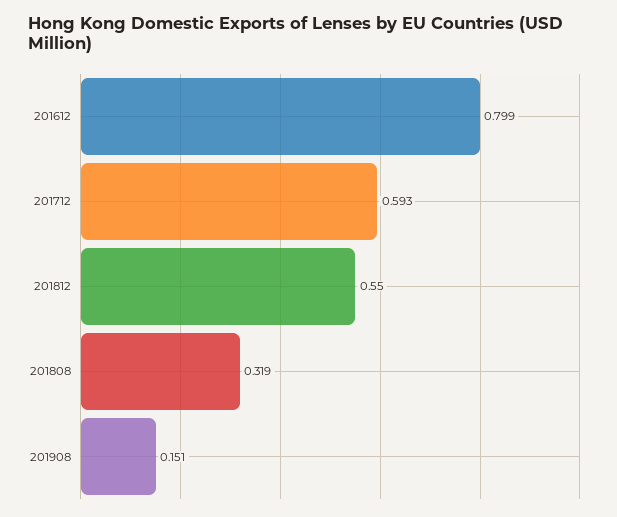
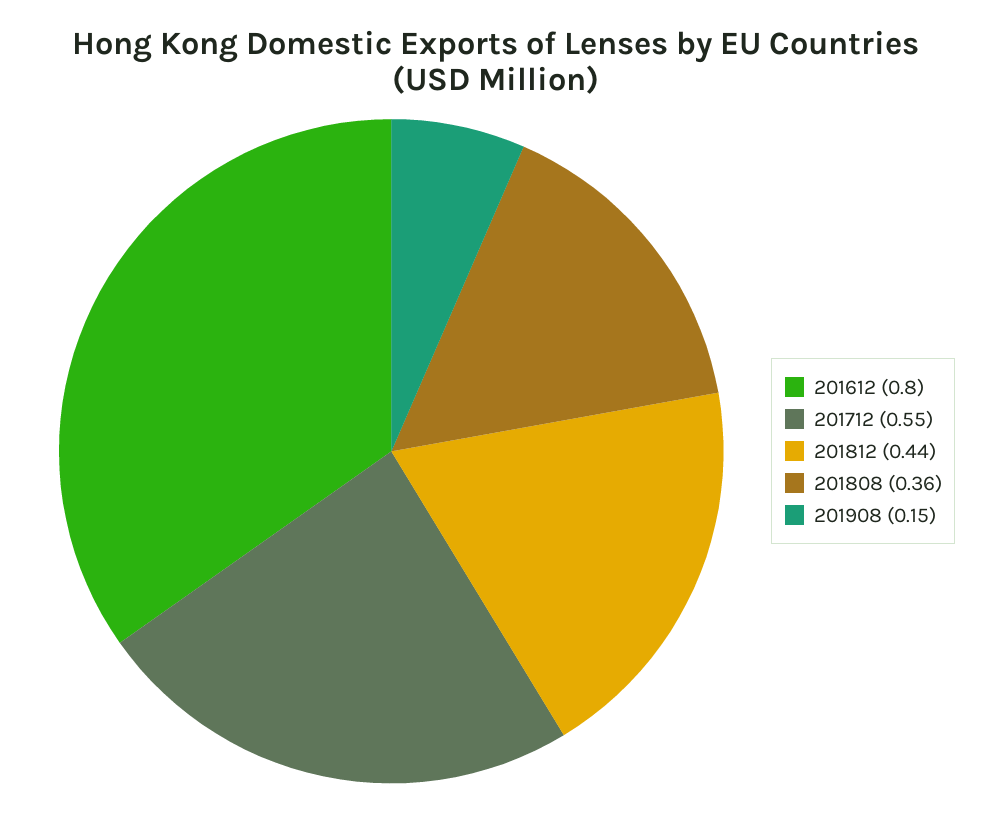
  {
    "201612": 0.799,
-   "201712": 0.593,
+   "201712": 0.55,
-   "201812": 0.55,
+   "201812": 0.44,
-   "201808": 0.319,
+   "201808": 0.36,
    "201908": 0.151
  }

